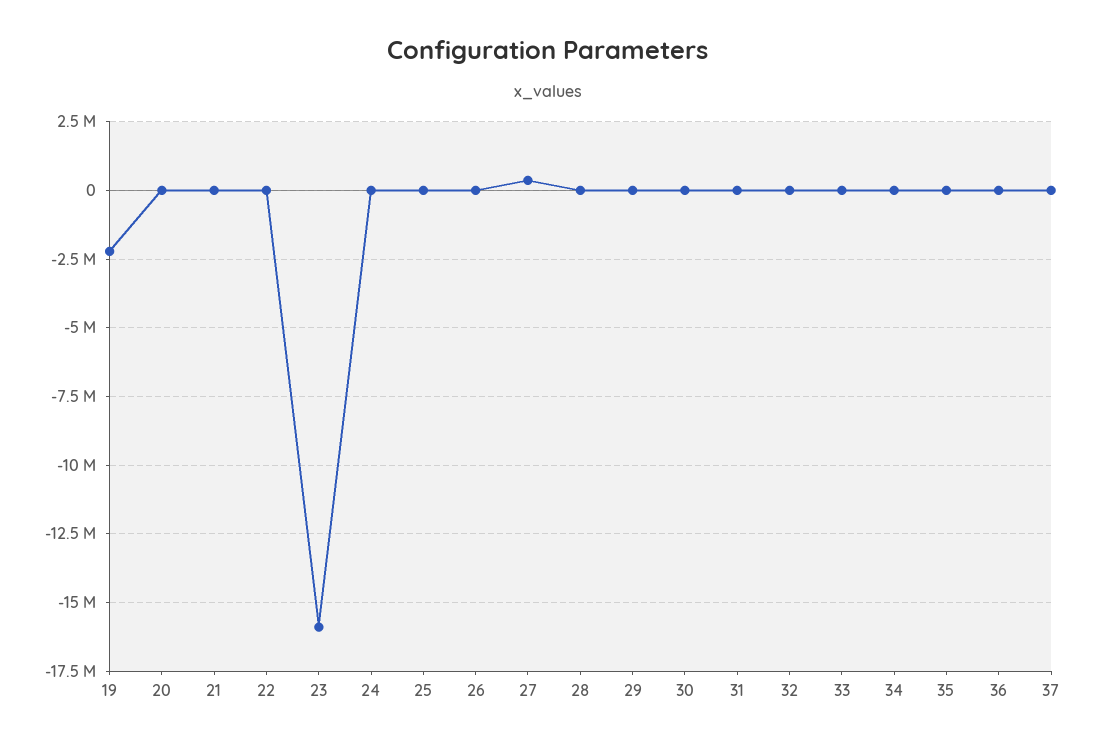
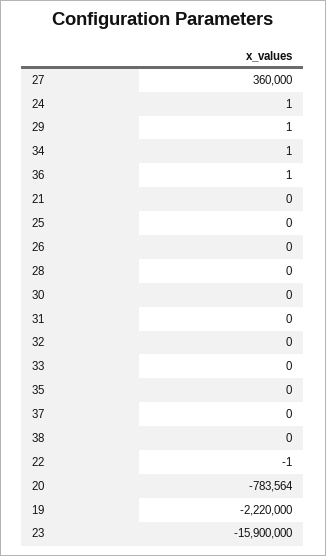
  {
    "19": -2220000,
-   "20": 0,
+   "20": -783564,
    "21": 0,
    "22": -1,
    "23": -15900000,
    "24": 1,
    "25": 0,
    "26": 0,
    "27": 360000,
    "28": 0,
    "29": 1,
    "30": 0,
    "31": 0,
    "32": 0,
    "33": 0,
    "34": 1,
    "35": 0,
    "36": 1,
-   "37": 0
+   "37": 0,
+   "38": 0
  }

